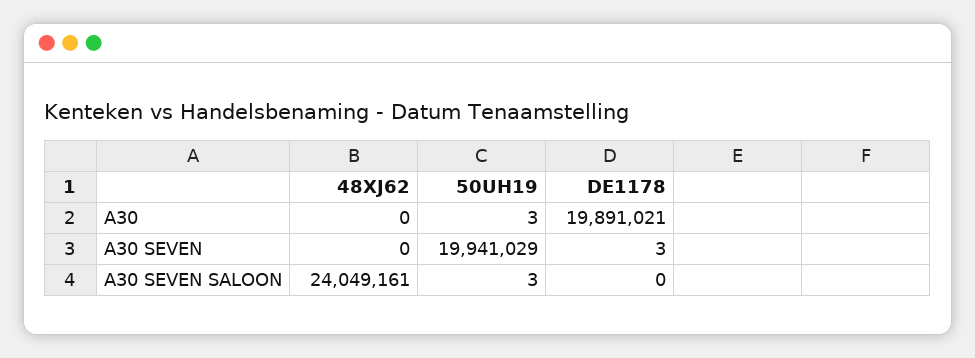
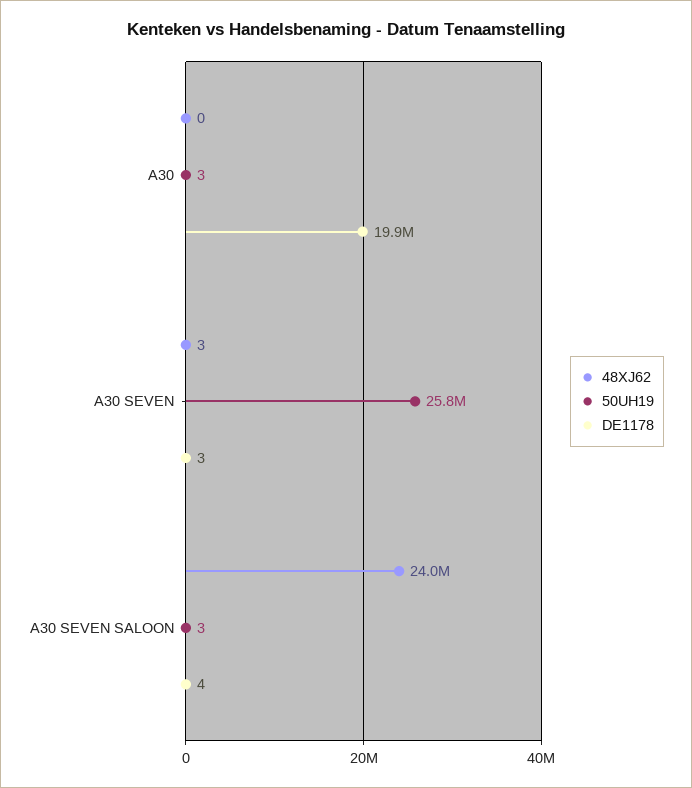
  {
    "48XJ62": {
      "A30": 0,
-     "A30 SEVEN": 0,
+     "A30 SEVEN": 3,
      "A30 SEVEN SALOON": 24049161
    },
    "50UH19": {
      "A30": 3,
-     "A30 SEVEN": 19941029,
+     "A30 SEVEN": 25800000,
      "A30 SEVEN SALOON": 3
    },
    "DE1178": {
      "A30": 19891021,
      "A30 SEVEN": 3,
-     "A30 SEVEN SALOON": 0
+     "A30 SEVEN SALOON": 4
    }
  }

